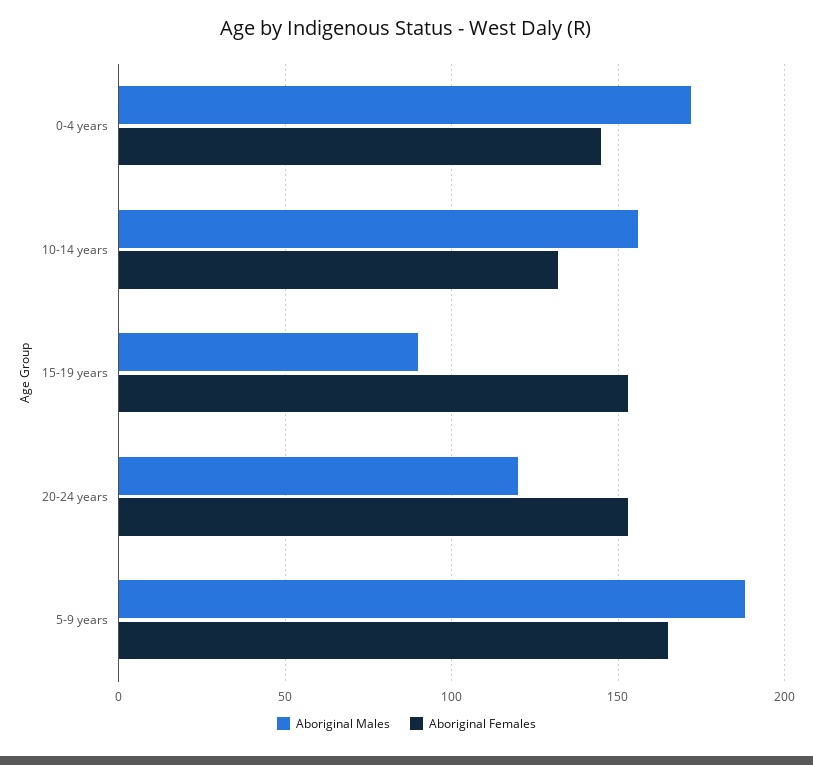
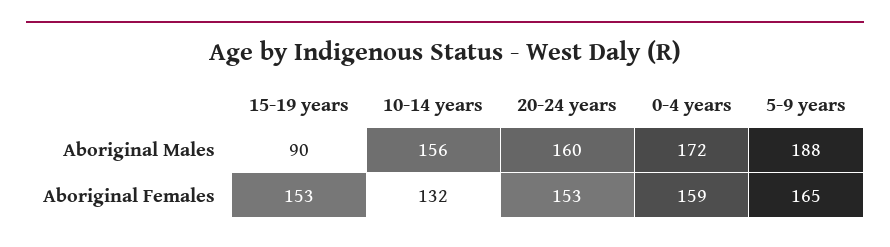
  {
    "Aboriginal Males": {
      "0-4 years": 172,
      "10-14 years": 156,
      "15-19 years": 90,
-     "20-24 years": 120,
+     "20-24 years": 160,
      "5-9 years": 188
    },
    "Aboriginal Females": {
-     "0-4 years": 145,
+     "0-4 years": 159,
      "10-14 years": 132,
      "15-19 years": 153,
      "20-24 years": 153,
      "5-9 years": 165
    }
  }

